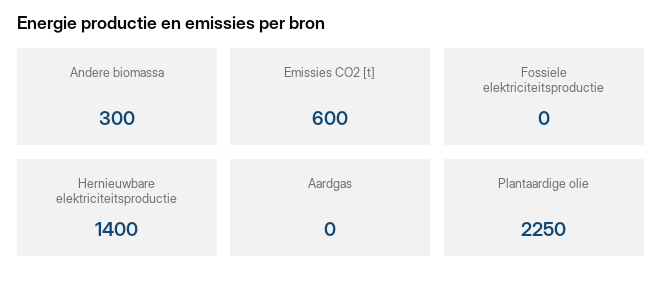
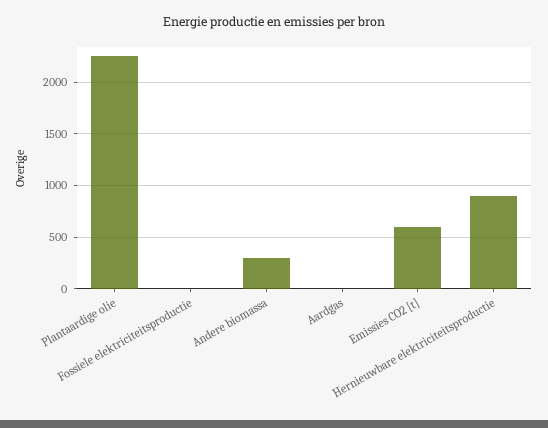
  {
    "Andere biomassa": 300,
    "Emissies CO2 [t]": 600,
    "Fossiele elektriciteitsproductie": 0,
-   "Hernieuwbare elektriciteitsproductie": 1400,
+   "Hernieuwbare elektriciteitsproductie": 900,
    "Aardgas": 0,
    "Plantaardige olie": 2250
  }

